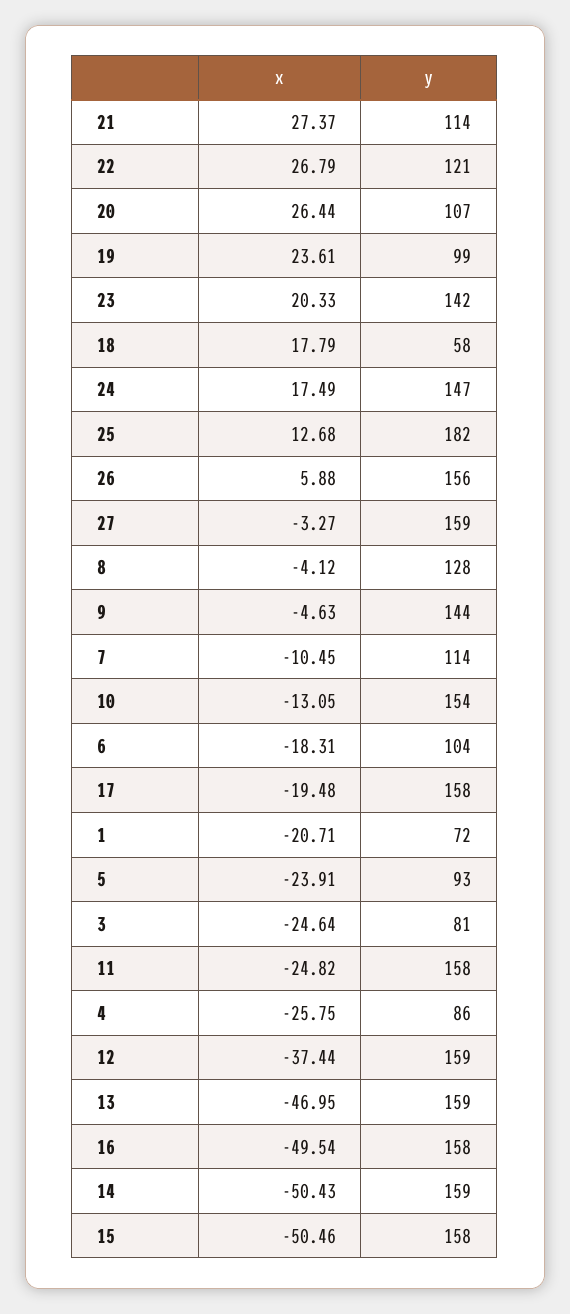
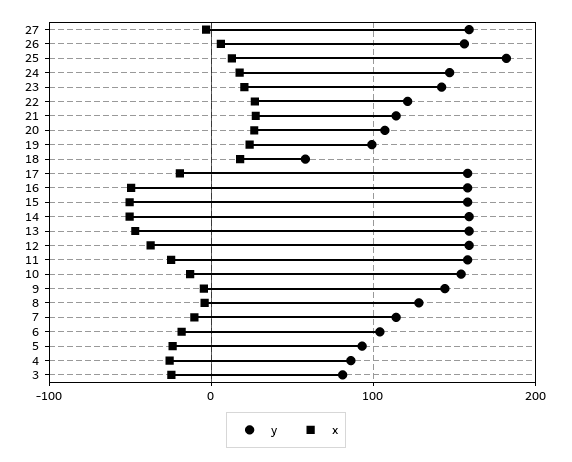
  {
    "x": {
      "21": 27.37,
      "22": 26.79,
      "20": 26.44,
      "19": 23.61,
      "23": 20.33,
      "18": 17.79,
      "24": 17.49,
      "25": 12.68,
      "26": 5.88,
      "27": -3.27,
      "8": -4.12,
      "9": -4.63,
      "7": -10.45,
      "10": -13.05,
      "6": -18.31,
      "17": -19.48,
-     "1": -20.71,
      "5": -23.91,
      "3": -24.64,
      "11": -24.82,
      "4": -25.75,
      "12": -37.44,
      "13": -46.95,
      "16": -49.54,
      "14": -50.43,
      "15": -50.46
    },
    "y": {
      "21": 114,
      "22": 121,
      "20": 107,
      "19": 99,
      "23": 142,
      "18": 58,
      "24": 147,
      "25": 182,
      "26": 156,
      "27": 159,
      "8": 128,
      "9": 144,
      "7": 114,
      "10": 154,
      "6": 104,
      "17": 158,
-     "1": 72,
      "5": 93,
      "3": 81,
      "11": 158,
      "4": 86,
      "12": 159,
      "13": 159,
      "16": 158,
      "14": 159,
      "15": 158
    }
  }

